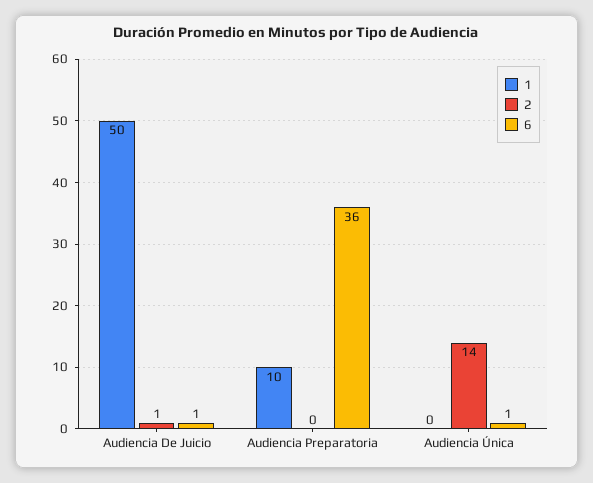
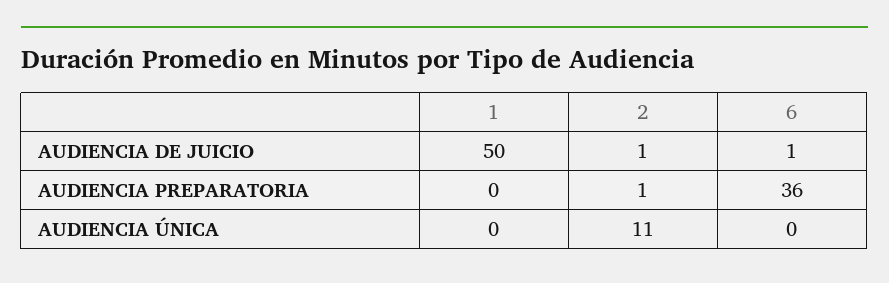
  {
    "1": {
      "Audiencia De Juicio": 50,
-     "Audiencia Preparatoria": 10,
+     "Audiencia Preparatoria": 0,
      "Audiencia Única": 0
    },
    "2": {
      "Audiencia De Juicio": 1,
-     "Audiencia Preparatoria": 0,
+     "Audiencia Preparatoria": 1,
-     "Audiencia Única": 14
+     "Audiencia Única": 11
    },
    "6": {
      "Audiencia De Juicio": 1,
      "Audiencia Preparatoria": 36,
-     "Audiencia Única": 1
+     "Audiencia Única": 0
    }
  }

